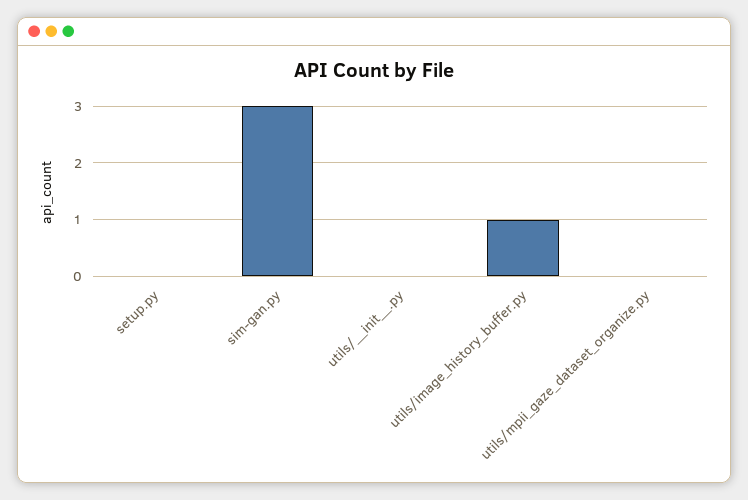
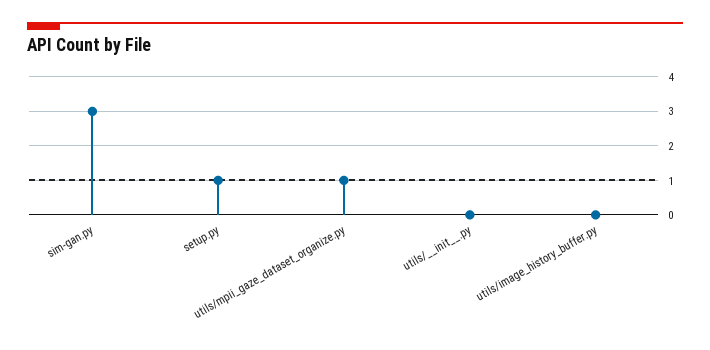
  {
-   "setup.py": 0,
+   "setup.py": 1,
    "sim-gan.py": 3,
    "utils/__init__.py": 0,
-   "utils/image_history_buffer.py": 1,
+   "utils/image_history_buffer.py": 0,
-   "utils/mpii_gaze_dataset_organize.py": 0
+   "utils/mpii_gaze_dataset_organize.py": 1
  }

